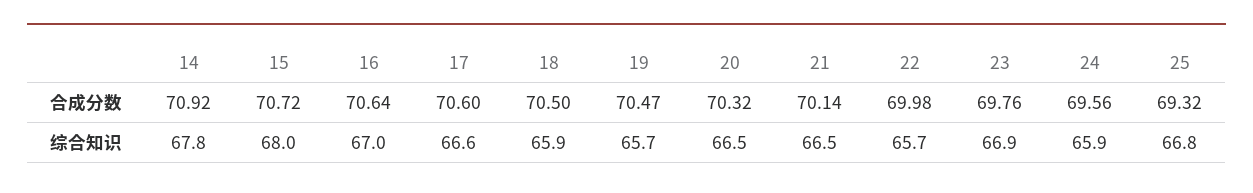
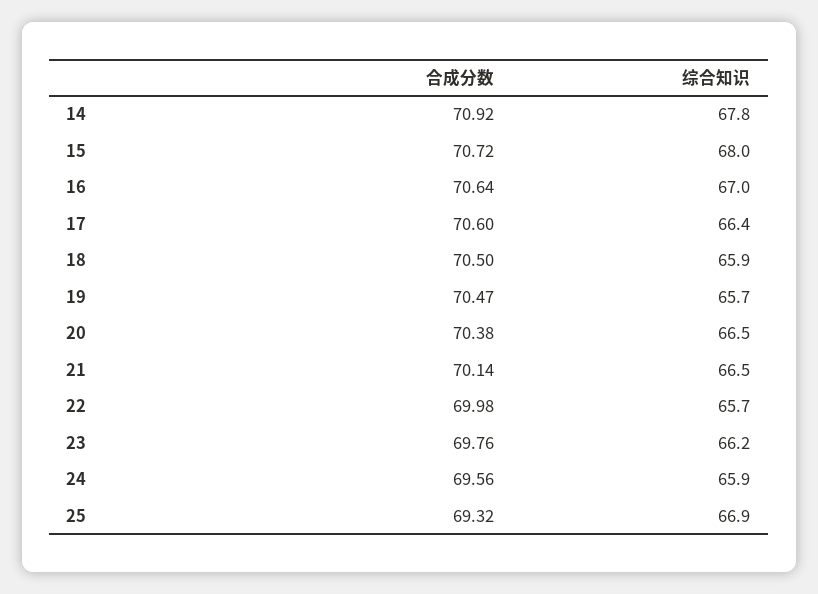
  {
    "14": {
      "合成分数": 70.92,
      "综合知识": 67.8
    },
    "15": {
      "合成分数": 70.72,
      "综合知识": 68
    },
    "16": {
      "合成分数": 70.64,
      "综合知识": 67
    },
    "17": {
      "合成分数": 70.6,
-     "综合知识": 66.6
+     "综合知识": 66.4
    },
    "18": {
      "合成分数": 70.5,
      "综合知识": 65.9
    },
    "19": {
      "合成分数": 70.47,
      "综合知识": 65.7
    },
    "20": {
-     "合成分数": 70.32,
+     "合成分数": 70.38,
      "综合知识": 66.5
    },
    "21": {
      "合成分数": 70.14,
      "综合知识": 66.5
    },
    "22": {
      "合成分数": 69.98,
      "综合知识": 65.7
    },
    "23": {
      "合成分数": 69.76,
-     "综合知识": 66.9
+     "综合知识": 66.2
    },
    "24": {
      "合成分数": 69.56,
      "综合知识": 65.9
    },
    "25": {
      "合成分数": 69.32,
-     "综合知识": 66.8
+     "综合知识": 66.9
    }
  }

